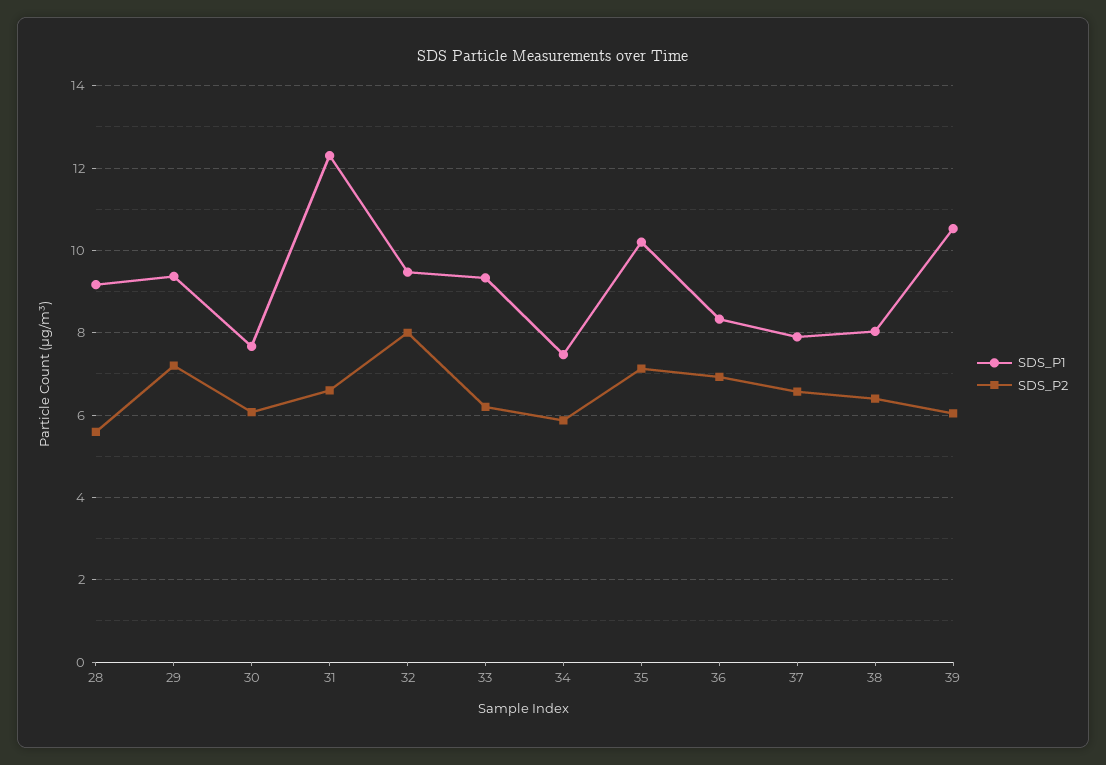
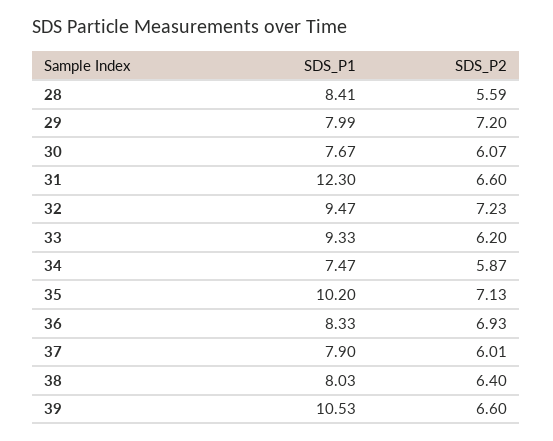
  {
    "SDS_P1": {
-     "28": 9.2,
+     "28": 8.41,
-     "29": 9.4,
+     "29": 7.99,
      "30": 7.67,
      "31": 12.3,
      "32": 9.47,
      "33": 9.33,
      "34": 7.47,
      "35": 10.2,
      "36": 8.33,
      "37": 7.9,
      "38": 8.03,
      "39": 10.53
    },
    "SDS_P2": {
      "28": 5.59,
      "29": 7.2,
      "30": 6.07,
      "31": 6.6,
-     "32": 8,
+     "32": 7.23,
      "33": 6.2,
      "34": 5.87,
      "35": 7.13,
      "36": 6.93,
-     "37": 6.6,
+     "37": 6.01,
      "38": 6.4,
-     "39": 6
+     "39": 6.6
    }
  }

